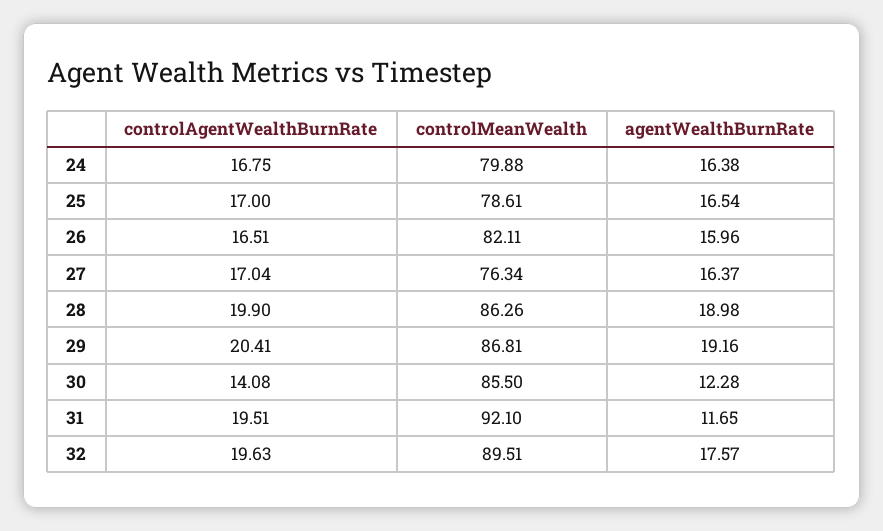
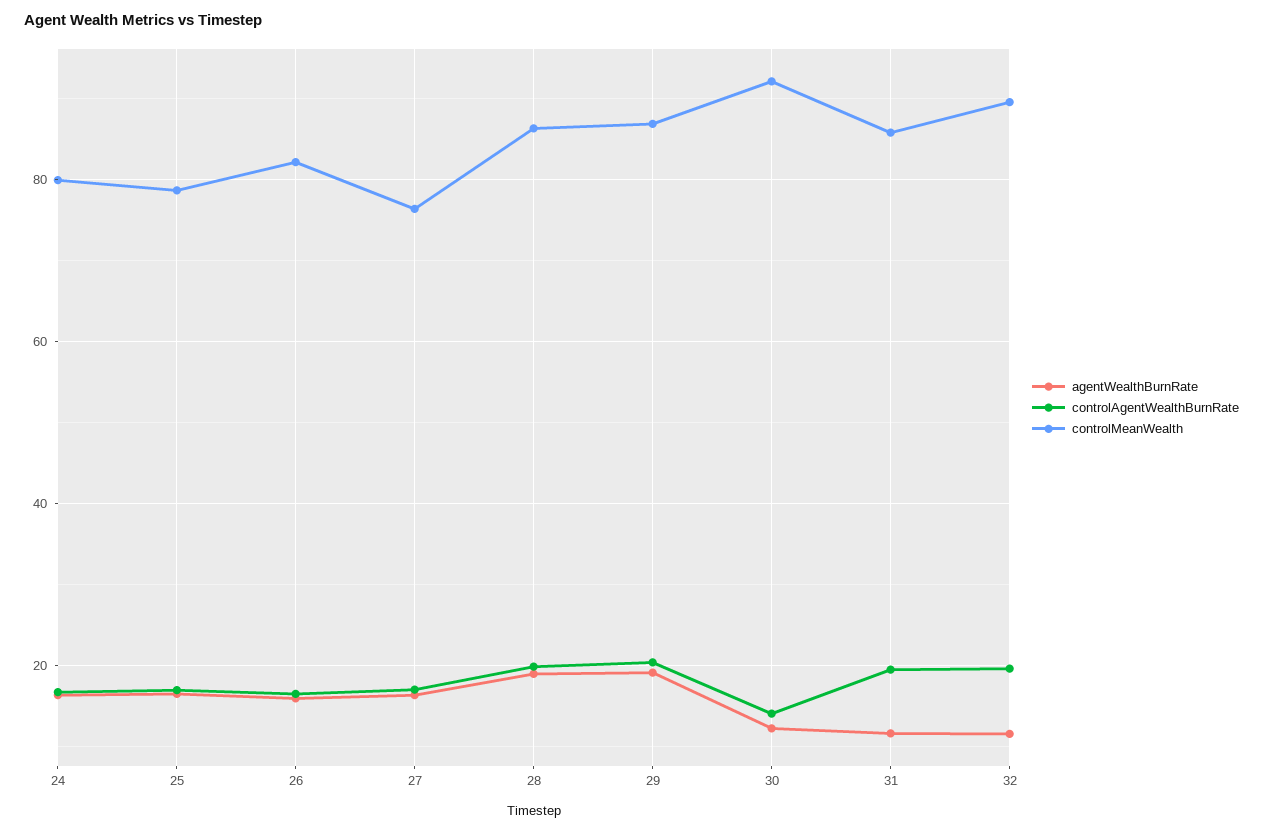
  {
    "controlAgentWealthBurnRate": {
      "24": 16.75,
      "25": 17,
      "26": 16.51,
      "27": 17.04,
      "28": 19.9,
      "29": 20.41,
      "30": 14.08,
      "31": 19.51,
      "32": 19.63
    },
    "controlMeanWealth": {
      "24": 79.88,
      "25": 78.61,
      "26": 82.11,
      "27": 76.34,
      "28": 86.26,
      "29": 86.81,
-     "30": 85.5,
+     "30": 92,
-     "31": 92.1,
+     "31": 86,
      "32": 89.51
    },
    "agentWealthBurnRate": {
      "24": 16.38,
      "25": 16.54,
      "26": 15.96,
      "27": 16.37,
      "28": 18.98,
      "29": 19.16,
      "30": 12.28,
      "31": 11.65,
-     "32": 17.57
+     "32": 12
    }
  }

